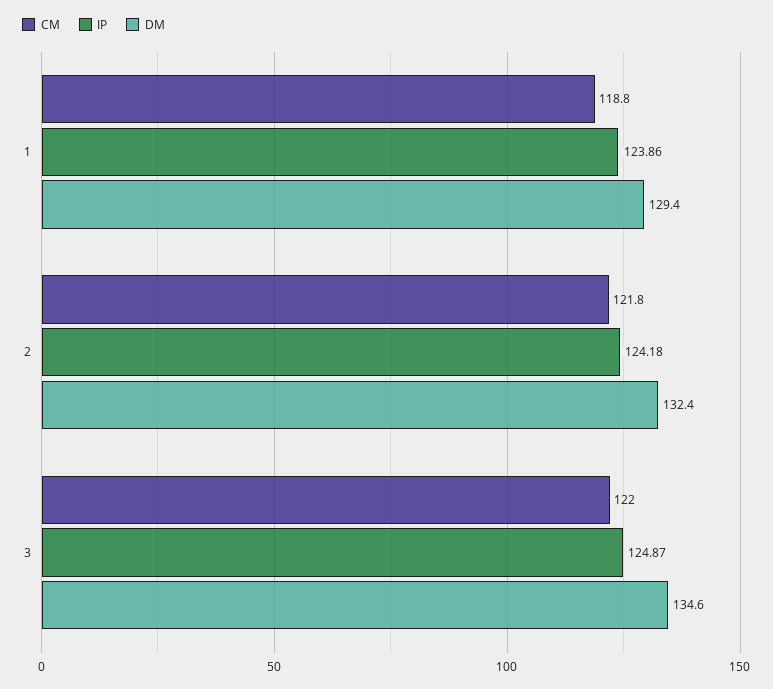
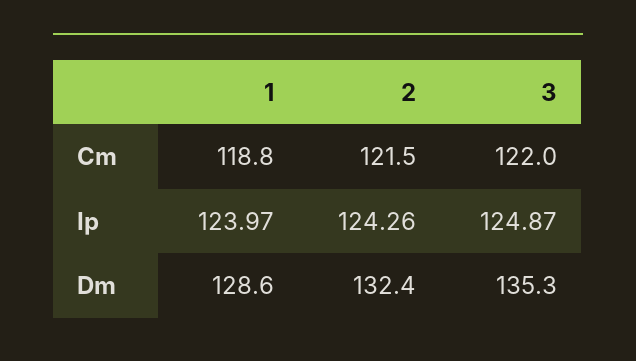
  {
    "CM": {
      "1": 118.8,
-     "2": 121.8,
+     "2": 121.5,
      "3": 122
    },
    "IP": {
-     "1": 123.86,
+     "1": 123.97,
-     "2": 124.18,
+     "2": 124.26,
      "3": 124.87
    },
    "DM": {
-     "1": 129.4,
+     "1": 128.6,
      "2": 132.4,
-     "3": 134.6
+     "3": 135.3
    }
  }

